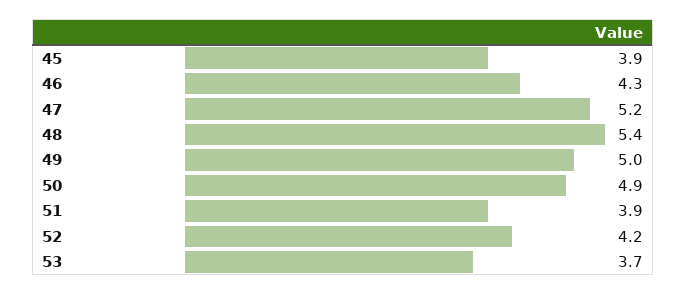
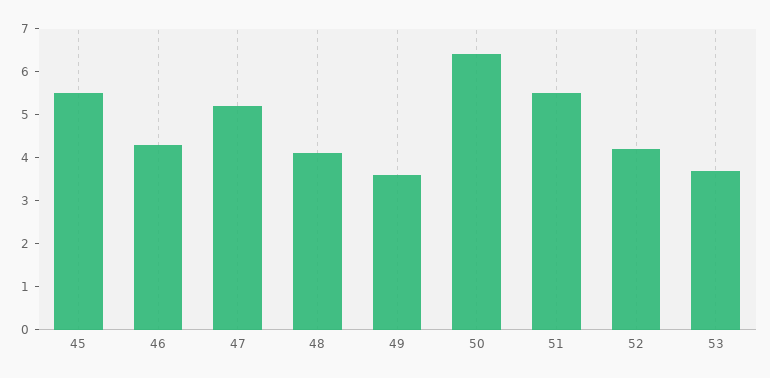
  {
-   "45": 3.9,
+   "45": 5.5,
    "46": 4.3,
    "47": 5.2,
-   "48": 5.4,
+   "48": 4,
-   "49": 5,
+   "49": 3.5,
-   "50": 4.9,
+   "50": 6.5,
-   "51": 3.9,
+   "51": 5.5,
    "52": 4.2,
    "53": 3.7
  }

